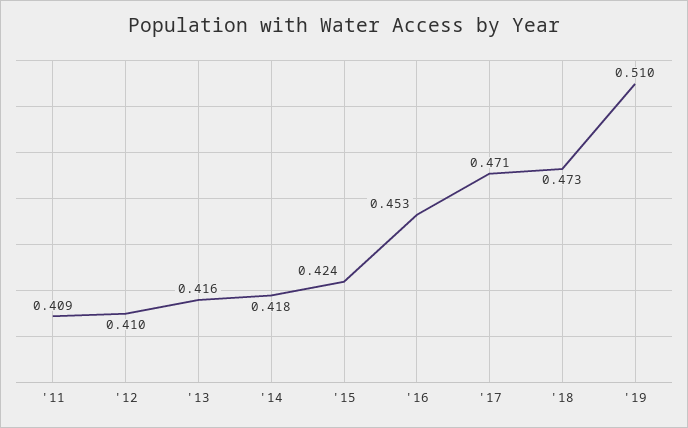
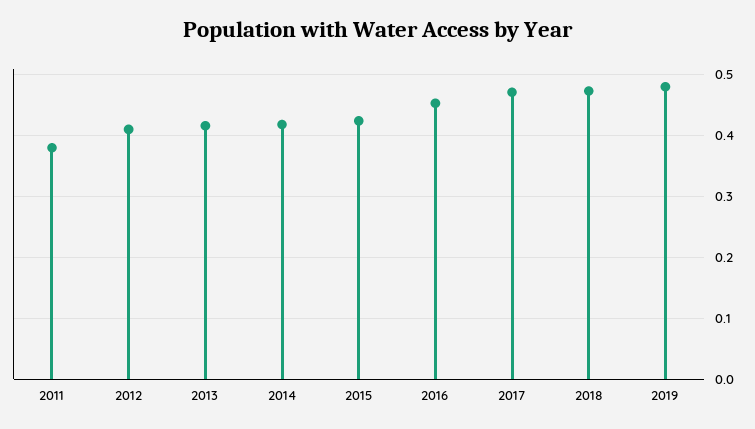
  {
-   "'11": 0.409,
+   "'11": 0.38,
    "'12": 0.41,
    "'13": 0.416,
    "'14": 0.418,
    "'15": 0.424,
    "'16": 0.453,
    "'17": 0.471,
    "'18": 0.473,
-   "'19": 0.51
+   "'19": 0.48
  }

